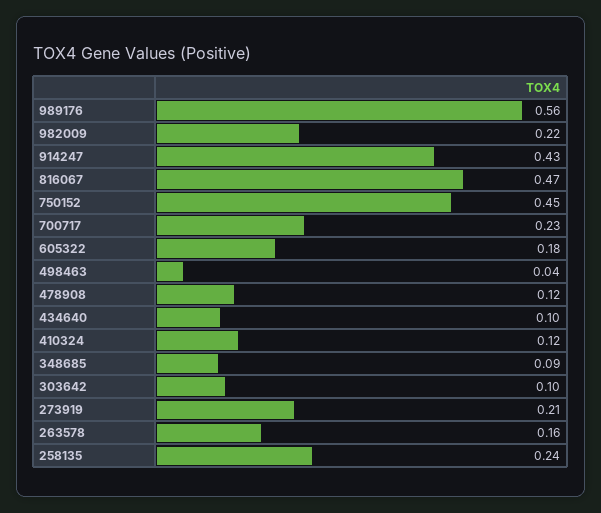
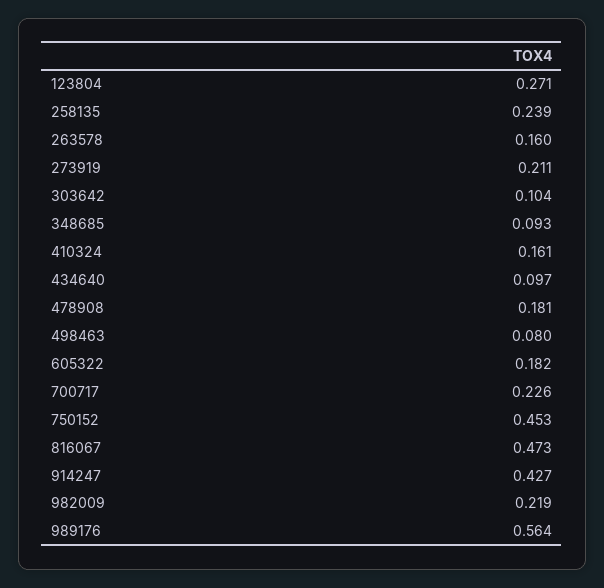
  {
    "989176": 0.564,
    "982009": 0.219,
    "914247": 0.427,
    "816067": 0.473,
    "750152": 0.453,
    "700717": 0.226,
    "605322": 0.182,
-   "498463": 0.04,
+   "498463": 0.08,
-   "478908": 0.12,
+   "478908": 0.181,
    "434640": 0.097,
-   "410324": 0.12,
+   "410324": 0.161,
    "348685": 0.093,
    "303642": 0.104,
    "273919": 0.211,
    "263578": 0.16,
-   "258135": 0.239
+   "258135": 0.239,
+   "123804": 0.271
  }

